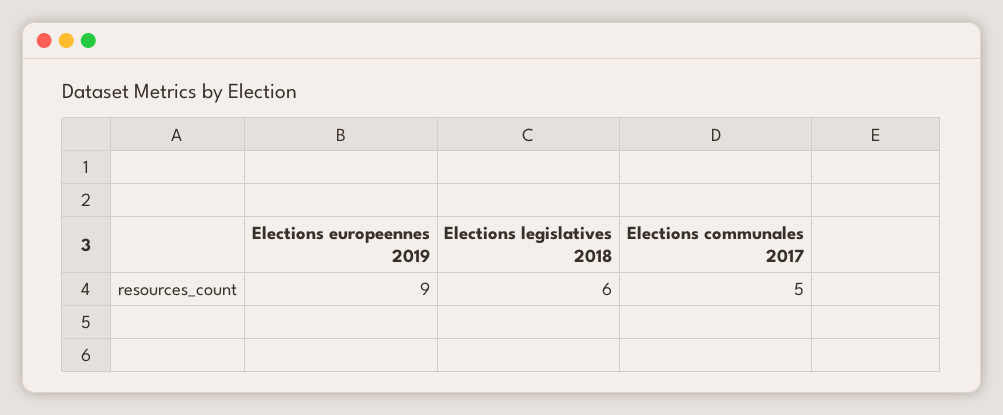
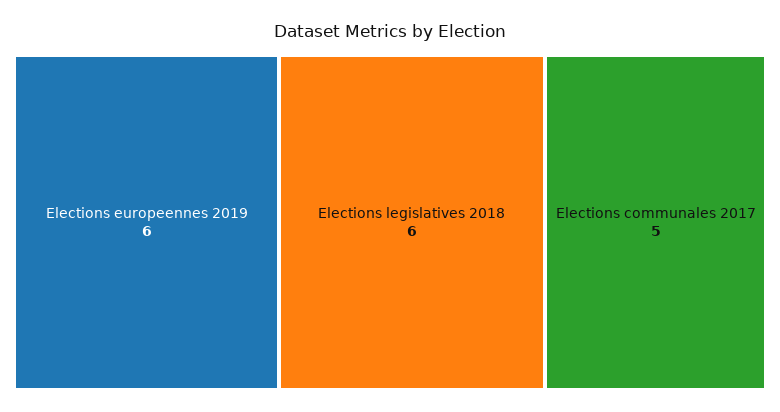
  {
-   "Elections europeennes 2019": 9,
+   "Elections europeennes 2019": 6,
    "Elections legislatives 2018": 6,
    "Elections communales 2017": 5
  }

